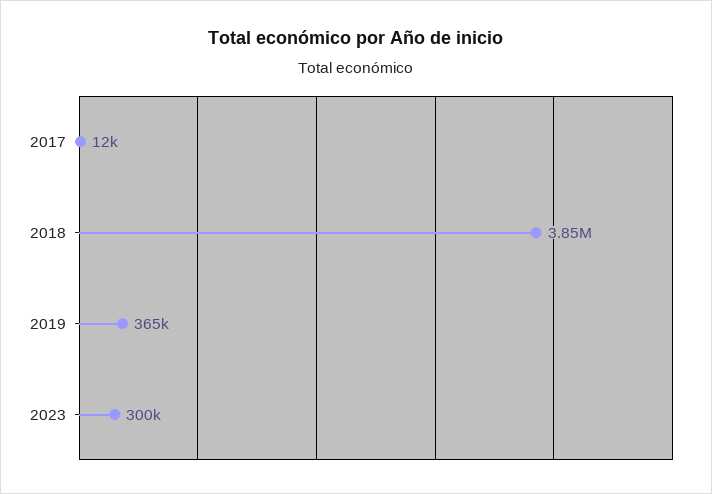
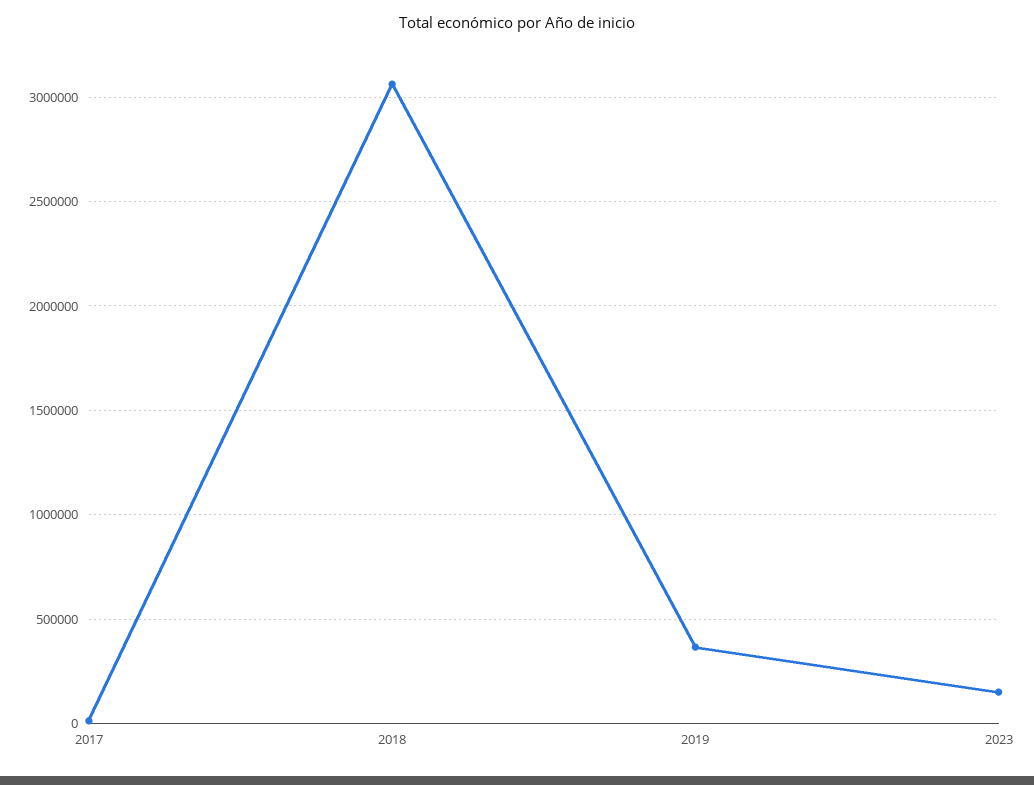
  {
    "2017": 12000,
-   "2018": 3850000,
+   "2018": 3050000,
    "2019": 365000,
-   "2023": 300000
+   "2023": 150000
  }

